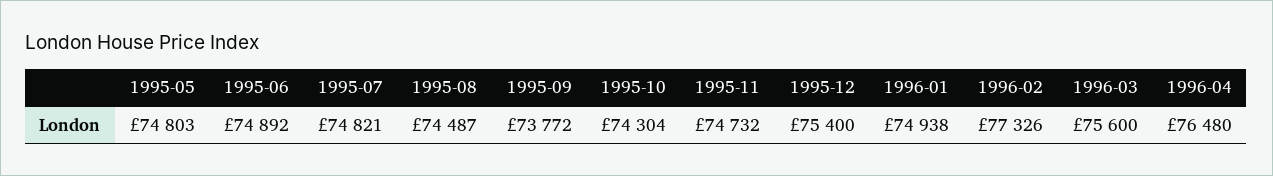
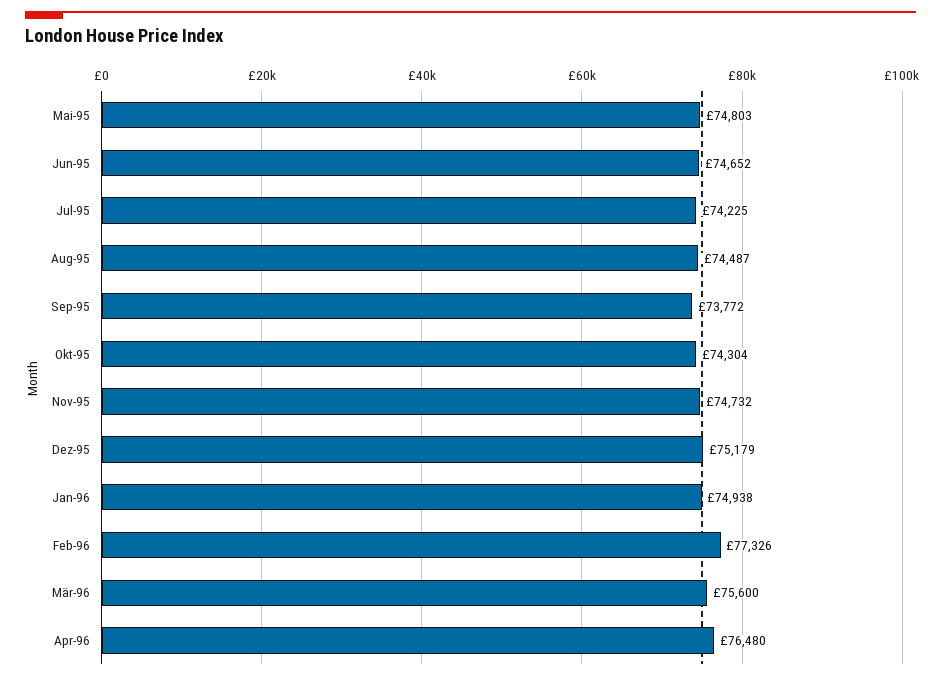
  {
    "1995-05": 74803,
-   "1995-06": 74892,
+   "1995-06": 74652,
-   "1995-07": 74821,
+   "1995-07": 74225,
    "1995-08": 74487,
    "1995-09": 73772,
    "1995-10": 74304,
    "1995-11": 74732,
-   "1995-12": 75400,
+   "1995-12": 75179,
    "1996-01": 74938,
    "1996-02": 77326,
    "1996-03": 75600,
    "1996-04": 76480
  }

